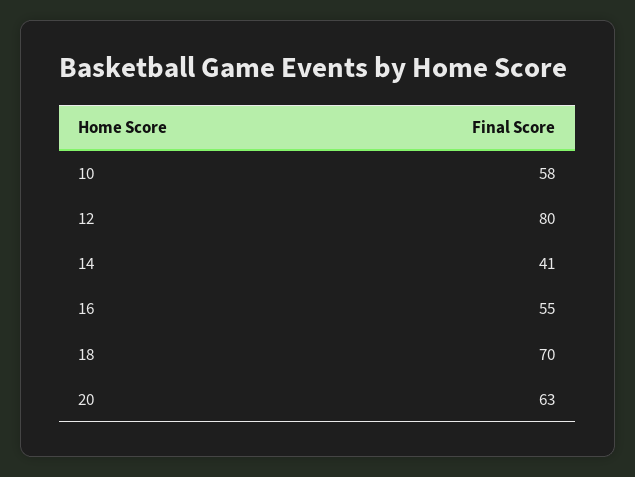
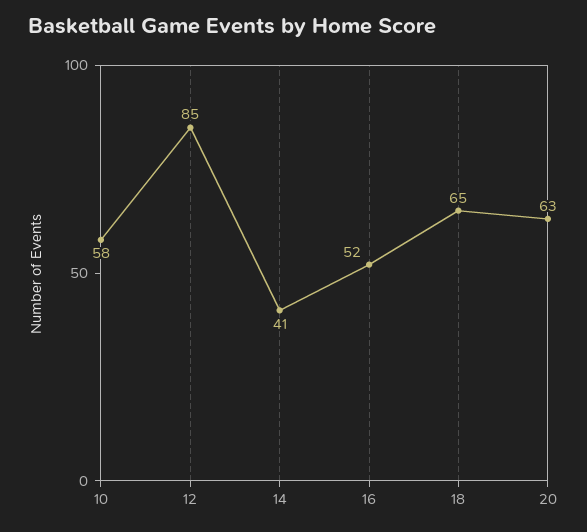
  {
    "10": 58,
-   "12": 80,
+   "12": 85,
    "14": 41,
-   "16": 55,
+   "16": 52,
-   "18": 70,
+   "18": 65,
    "20": 63
  }

